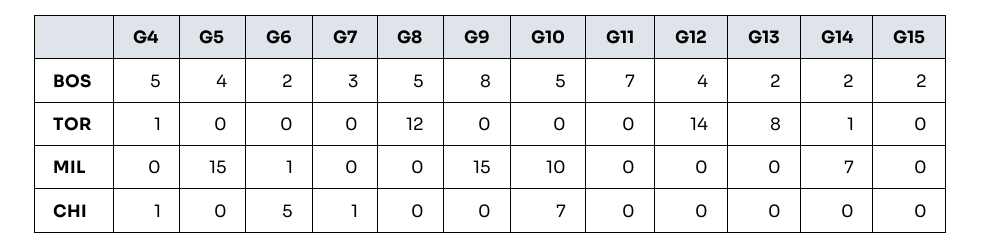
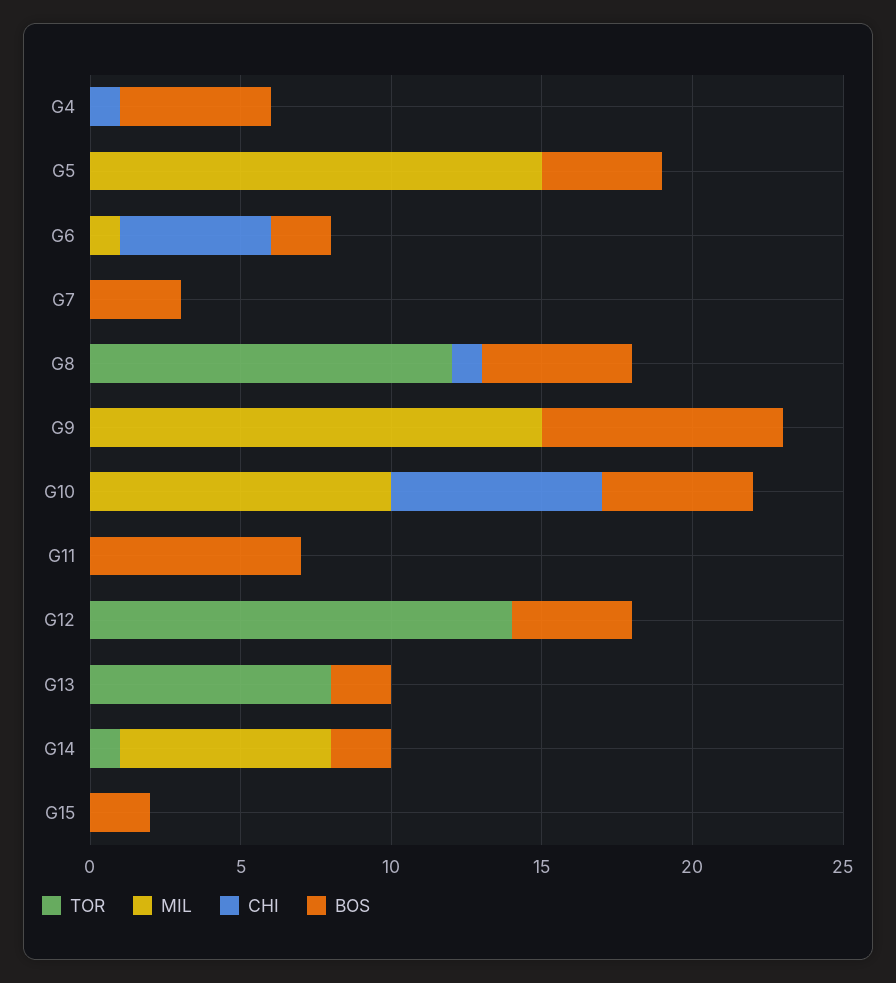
  {
    "BOS": {
      "G4": 5,
      "G5": 4,
      "G6": 2,
      "G7": 3,
      "G8": 5,
      "G9": 8,
      "G10": 5,
      "G11": 7,
      "G12": 4,
      "G13": 2,
      "G14": 2,
      "G15": 2
    },
    "TOR": {
-     "G4": 1,
+     "G4": 0,
      "G5": 0,
      "G6": 0,
      "G7": 0,
      "G8": 12,
      "G9": 0,
      "G10": 0,
      "G11": 0,
      "G12": 14,
      "G13": 8,
      "G14": 1,
      "G15": 0
    },
    "MIL": {
      "G4": 0,
      "G5": 15,
      "G6": 1,
      "G7": 0,
      "G8": 0,
      "G9": 15,
      "G10": 10,
      "G11": 0,
      "G12": 0,
      "G13": 0,
      "G14": 7,
      "G15": 0
    },
    "CHI": {
      "G4": 1,
      "G5": 0,
      "G6": 5,
-     "G7": 1,
+     "G7": 0,
-     "G8": 0,
+     "G8": 1,
      "G9": 0,
      "G10": 7,
      "G11": 0,
      "G12": 0,
      "G13": 0,
      "G14": 0,
      "G15": 0
    }
  }

